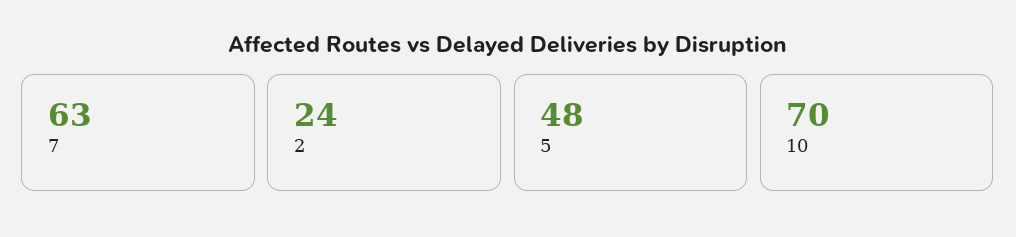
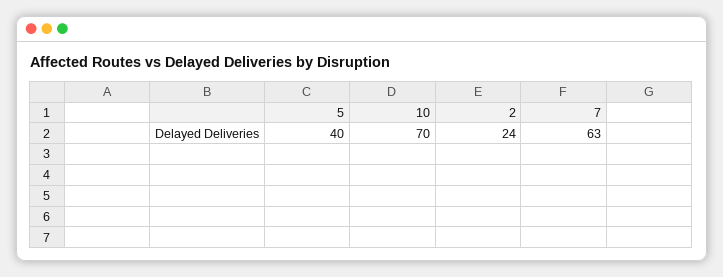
  {
    "7": 63,
    "2": 24,
-   "5": 48,
+   "5": 40,
    "10": 70
  }

